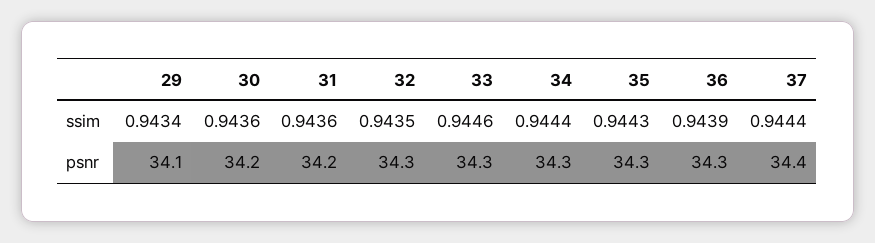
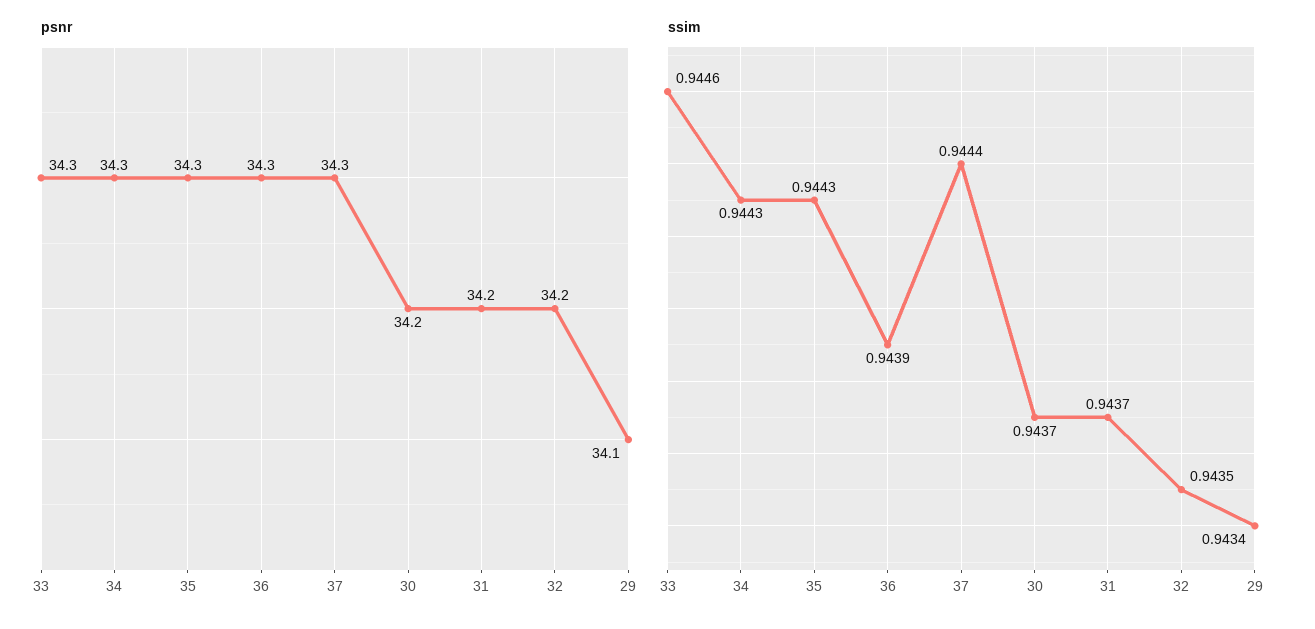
  {
    "ssim": {
      "29": 0.9434,
-     "30": 0.9436,
+     "30": 0.9437,
-     "31": 0.9436,
+     "31": 0.9437,
      "32": 0.9435,
      "33": 0.9446,
-     "34": 0.9444,
+     "34": 0.9443,
      "35": 0.9443,
      "36": 0.9439,
      "37": 0.9444
    },
    "psnr": {
      "29": 34.1,
      "30": 34.2,
      "31": 34.2,
-     "32": 34.3,
+     "32": 34.2,
      "33": 34.3,
      "34": 34.3,
      "35": 34.3,
      "36": 34.3,
-     "37": 34.4
+     "37": 34.3
    }
  }

